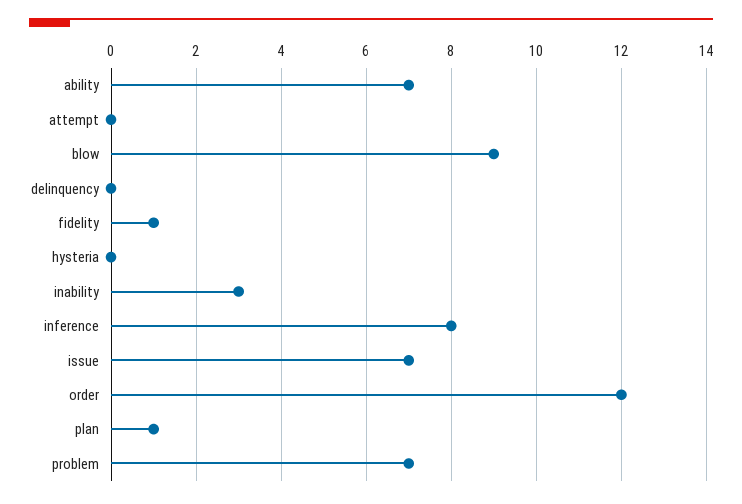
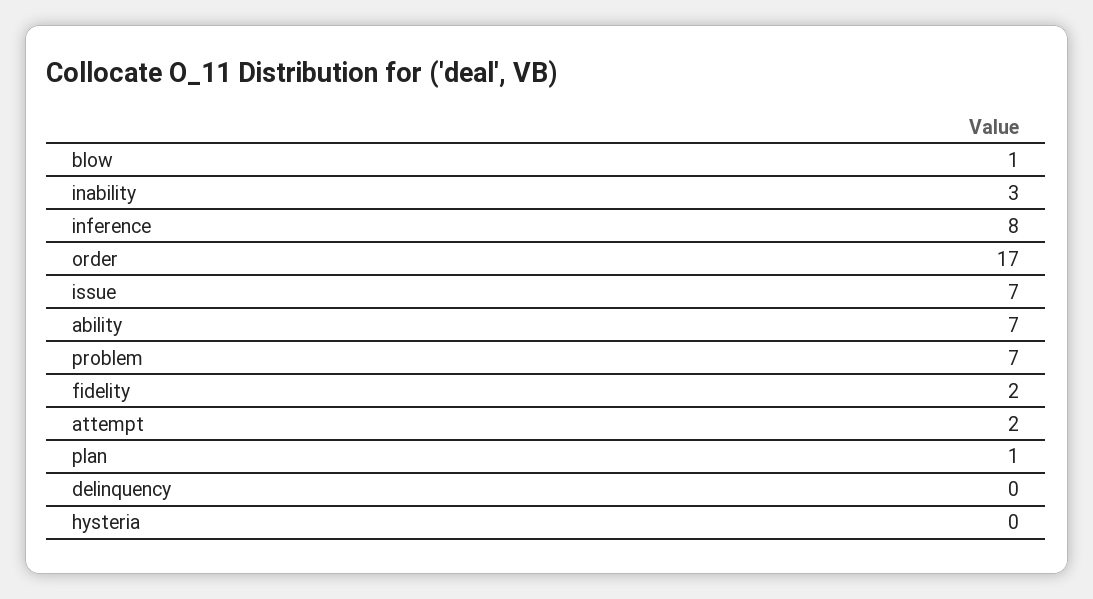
  {
    "ability": 7,
-   "attempt": 0,
+   "attempt": 2,
-   "blow": 9,
+   "blow": 1,
    "delinquency": 0,
-   "fidelity": 1,
+   "fidelity": 2,
    "hysteria": 0,
    "inability": 3,
    "inference": 8,
    "issue": 7,
-   "order": 12,
+   "order": 17,
    "plan": 1,
    "problem": 7
  }

